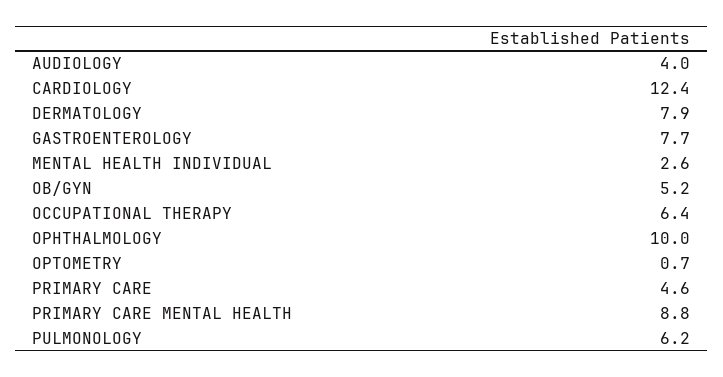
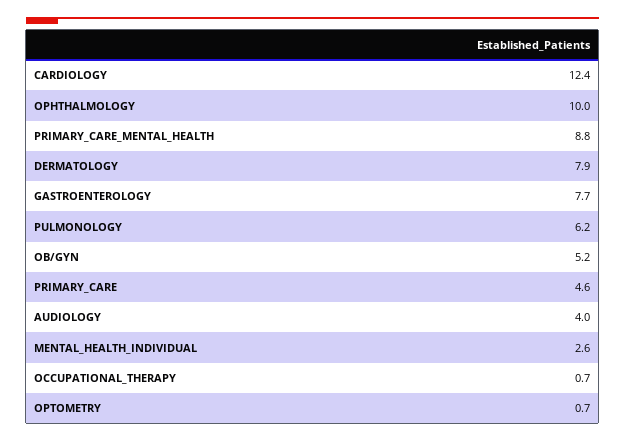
  {
    "AUDIOLOGY": 4,
    "CARDIOLOGY": 12.4,
    "DERMATOLOGY": 7.9,
    "GASTROENTEROLOGY": 7.7,
    "MENTAL HEALTH INDIVIDUAL": 2.6,
    "OB/GYN": 5.2,
-   "OCCUPATIONAL THERAPY": 6.4,
+   "OCCUPATIONAL THERAPY": 0.7,
    "OPHTHALMOLOGY": 10,
    "OPTOMETRY": 0.7,
    "PRIMARY CARE": 4.6,
    "PRIMARY CARE MENTAL HEALTH": 8.8,
    "PULMONOLOGY": 6.2
  }

